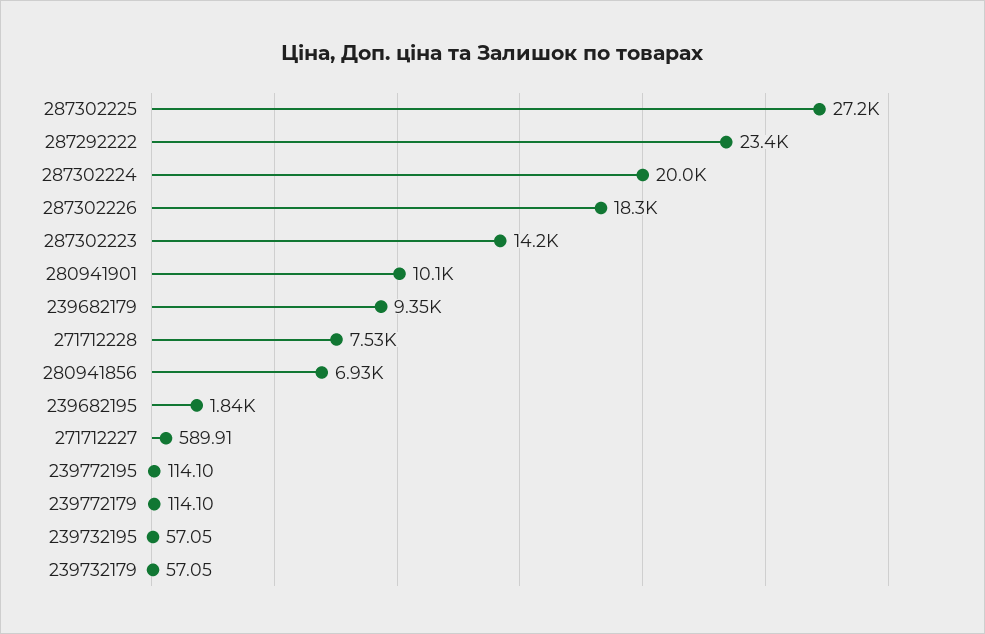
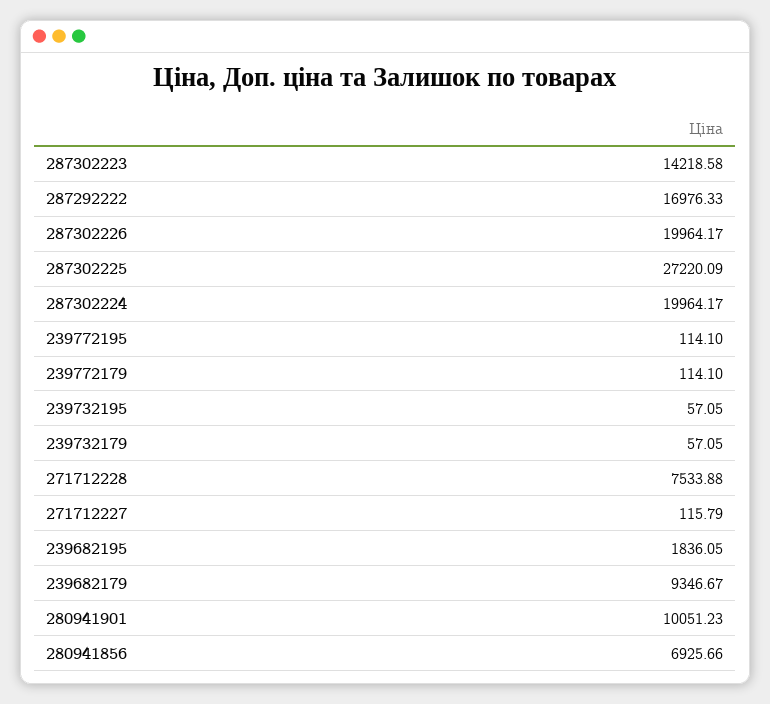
  {
    "287302225": 27220.09,
-   "287292222": 23400,
+   "287292222": 16976.33,
    "287302224": 19964.17,
-   "287302226": 18300,
+   "287302226": 19964.17,
    "287302223": 14218.58,
    "280941901": 10051.23,
    "239682179": 9346.67,
    "271712228": 7533.88,
    "280941856": 6925.66,
    "239682195": 1836.05,
-   "271712227": 589.91,
+   "271712227": 115.79,
    "239772195": 114.1,
    "239772179": 114.1,
    "239732195": 57.05,
    "239732179": 57.05
  }

